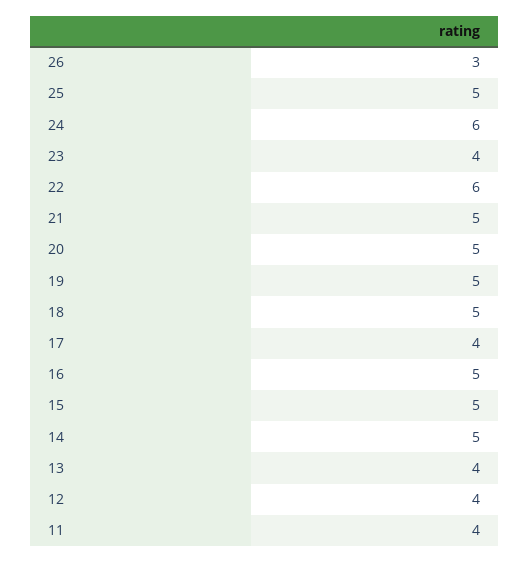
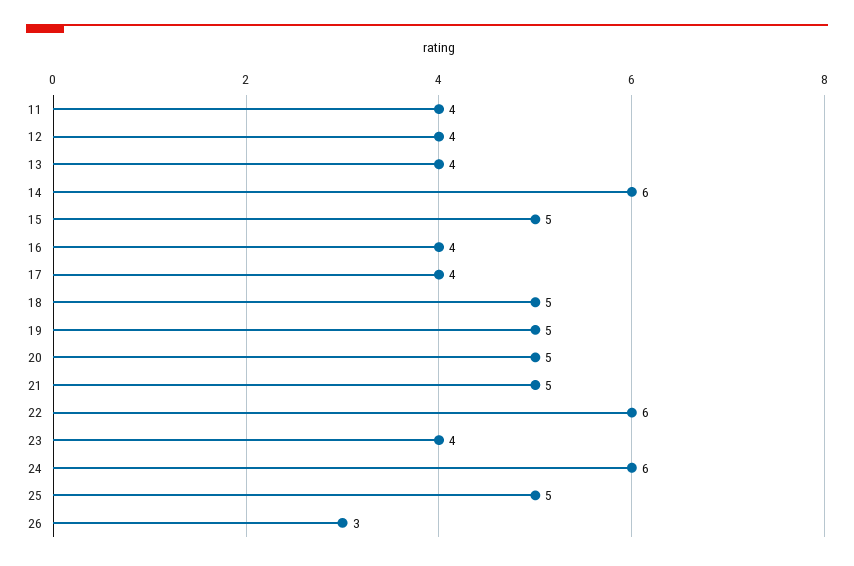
  {
    "26": 3,
    "25": 5,
    "24": 6,
    "23": 4,
    "22": 6,
    "21": 5,
    "20": 5,
    "19": 5,
    "18": 5,
    "17": 4,
-   "16": 5,
+   "16": 4,
    "15": 5,
-   "14": 5,
+   "14": 6,
    "13": 4,
    "12": 4,
    "11": 4
  }

